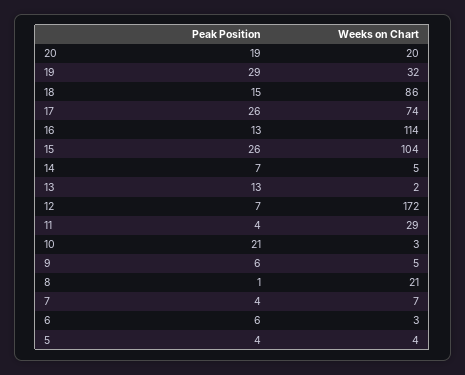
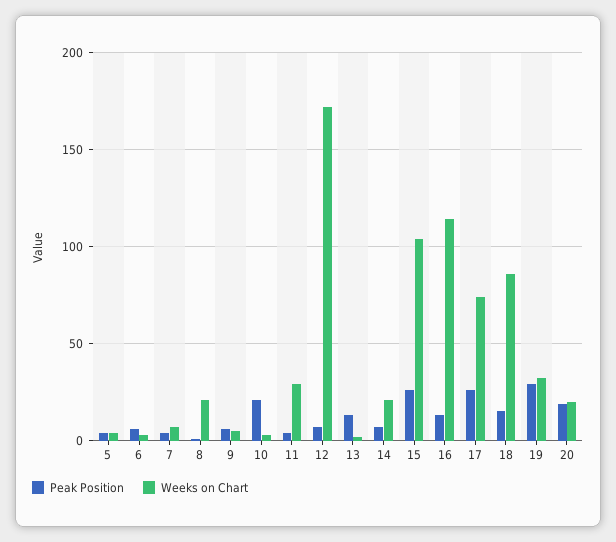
  {
    "Peak Position": {
      "20": 19,
      "19": 29,
      "18": 15,
      "17": 26,
      "16": 13,
      "15": 26,
      "14": 7,
      "13": 13,
      "12": 7,
      "11": 4,
      "10": 21,
      "9": 6,
      "8": 1,
      "7": 4,
      "6": 6,
      "5": 4
    },
    "Weeks on Chart": {
      "20": 20,
      "19": 32,
      "18": 86,
      "17": 74,
      "16": 114,
      "15": 104,
-     "14": 5,
+     "14": 20,
      "13": 2,
      "12": 172,
      "11": 29,
      "10": 3,
      "9": 5,
      "8": 21,
      "7": 7,
      "6": 3,
      "5": 4
    }
  }

